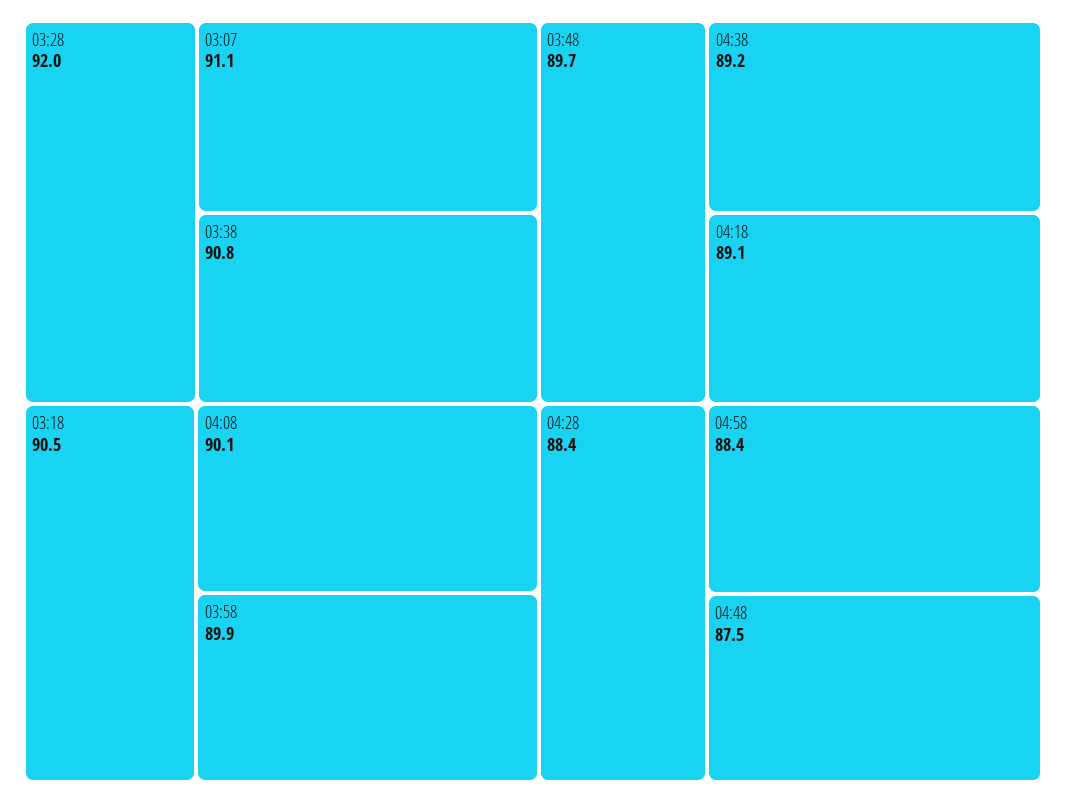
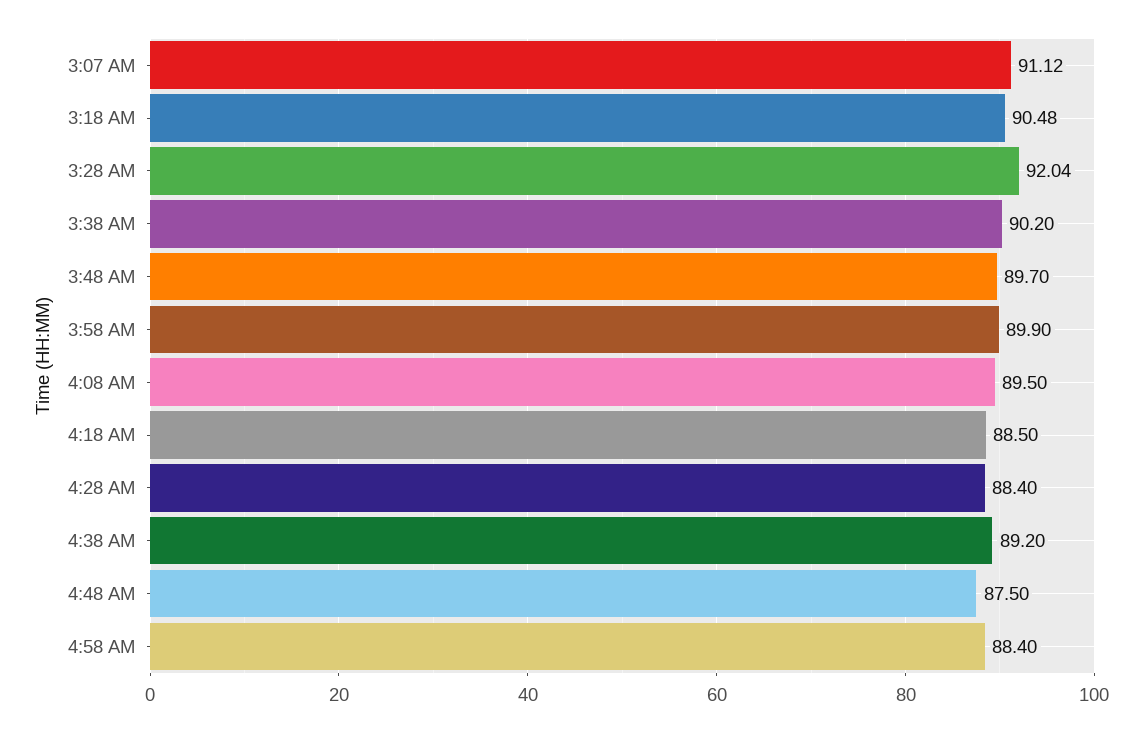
  {
    "03:28": 92.04,
    "03:07": 91.12,
-   "03:38": 90.8,
+   "03:38": 90.2,
    "03:18": 90.48,
-   "04:08": 90.1,
+   "04:08": 89.5,
    "03:58": 89.9,
    "03:48": 89.7,
    "04:38": 89.2,
-   "04:18": 89.1,
+   "04:18": 88.5,
    "04:28": 88.4,
    "04:58": 88.4,
    "04:48": 87.5
  }

